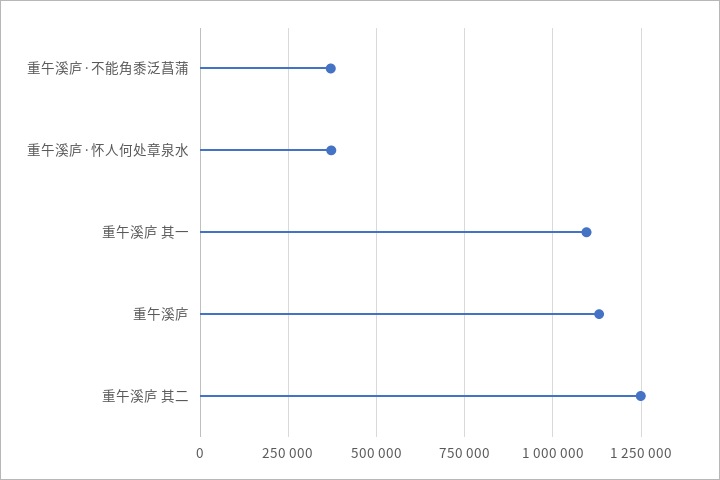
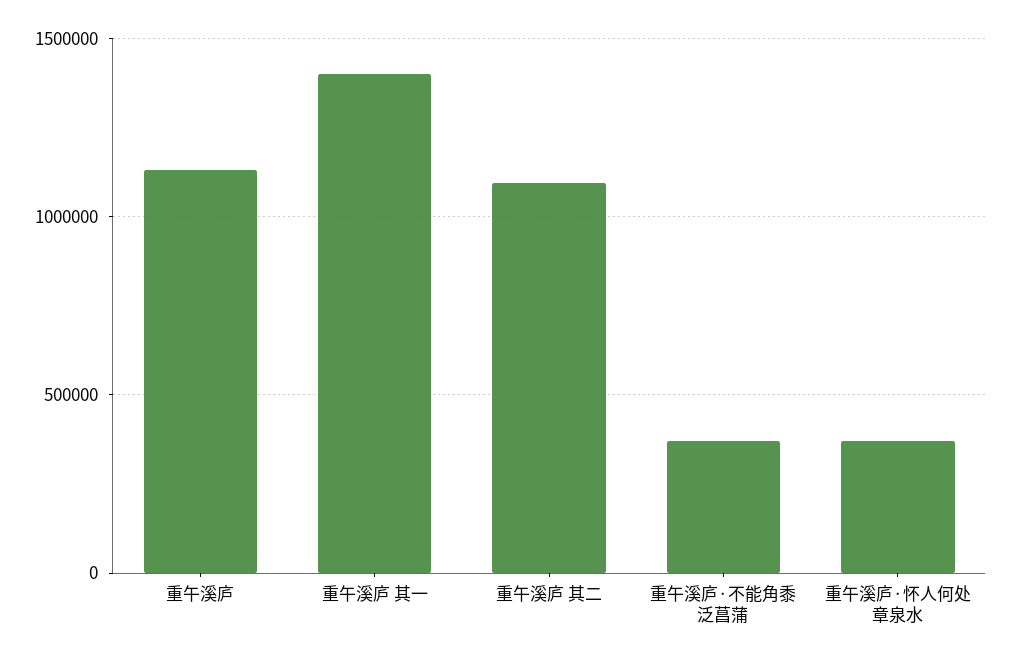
  {
    "重午溪庐·不能角黍泛菖蒲": 375000,
    "重午溪庐·怀人何处章泉水": 375000,
-   "重午溪庐 其一": 1100000,
+   "重午溪庐 其一": 1400000,
    "重午溪庐": 1125000,
-   "重午溪庐 其二": 1250000
+   "重午溪庐 其二": 1100000
  }

